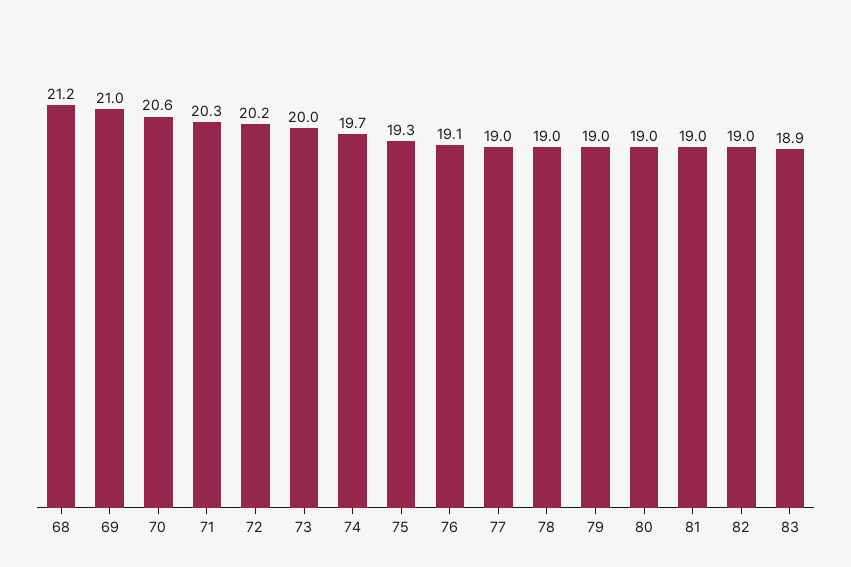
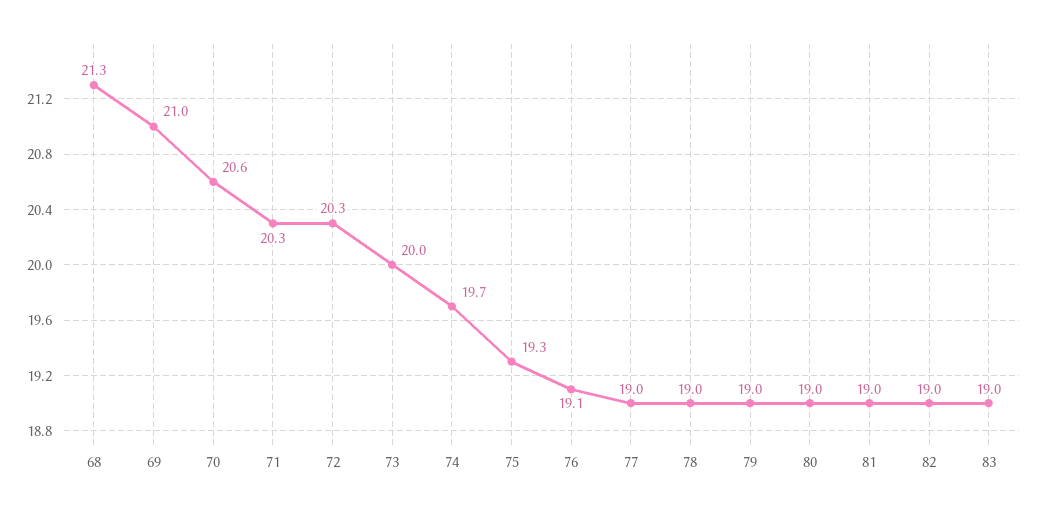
  {
-   "68": 21.2,
+   "68": 21.3,
    "69": 21,
    "70": 20.6,
    "71": 20.3,
-   "72": 20.2,
+   "72": 20.3,
    "73": 20,
    "74": 19.7,
    "75": 19.3,
    "76": 19.1,
    "77": 19,
    "78": 19,
    "79": 19,
    "80": 19,
    "81": 19,
    "82": 19,
-   "83": 18.9
+   "83": 19
  }

